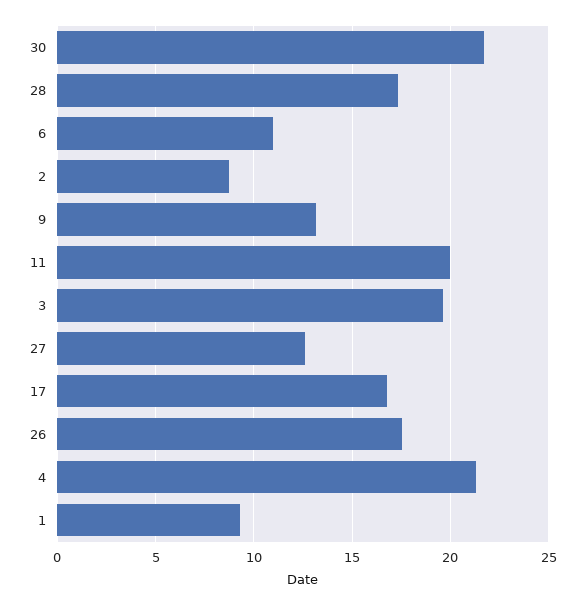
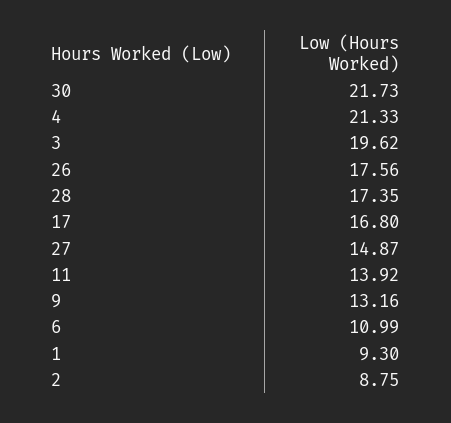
  {
    "30": 21.73,
    "28": 17.35,
    "6": 10.99,
    "2": 8.75,
    "9": 13.16,
-   "11": 20,
+   "11": 13.92,
    "3": 19.62,
-   "27": 12.5,
+   "27": 14.87,
    "17": 16.8,
    "26": 17.56,
    "4": 21.33,
    "1": 9.3
  }

